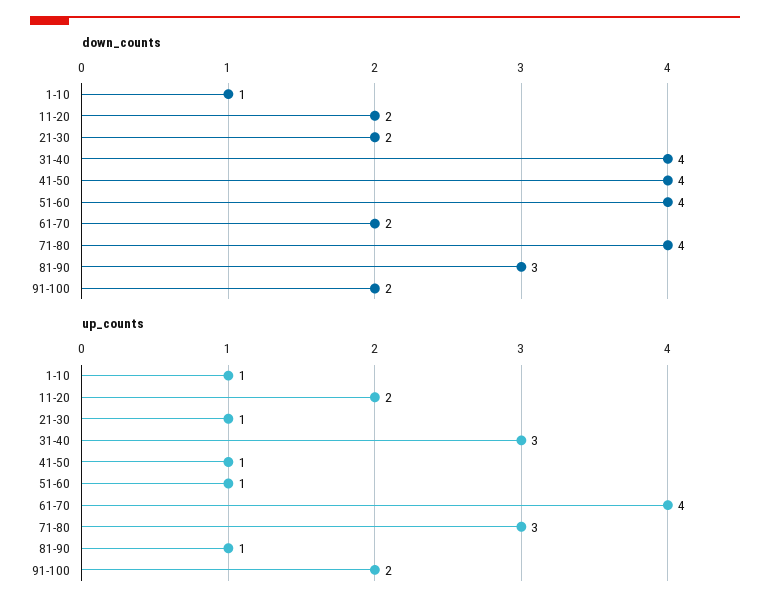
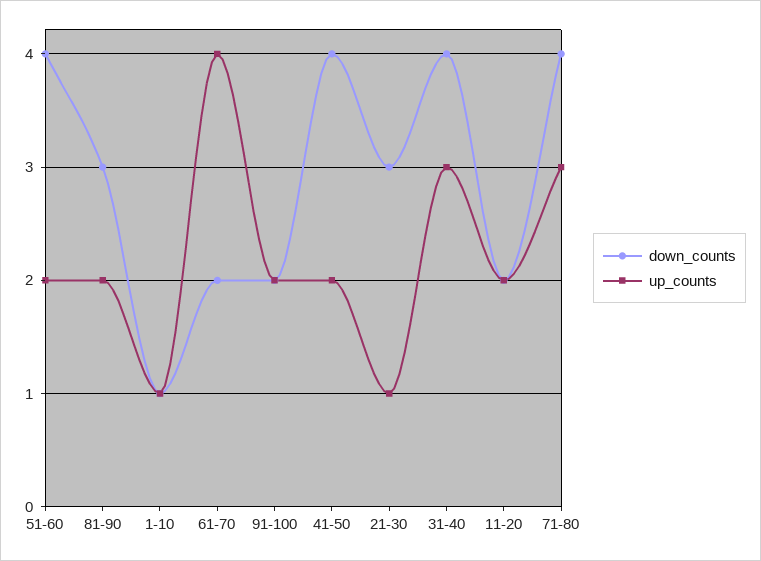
  {
    "down_counts": {
      "1-10": 1,
      "11-20": 2,
-     "21-30": 2,
+     "21-30": 3,
      "31-40": 4,
      "41-50": 4,
      "51-60": 4,
      "61-70": 2,
      "71-80": 4,
      "81-90": 3,
      "91-100": 2
    },
    "up_counts": {
      "1-10": 1,
      "11-20": 2,
      "21-30": 1,
      "31-40": 3,
-     "41-50": 1,
+     "41-50": 2,
-     "51-60": 1,
+     "51-60": 2,
      "61-70": 4,
      "71-80": 3,
-     "81-90": 1,
+     "81-90": 2,
      "91-100": 2
    }
  }

